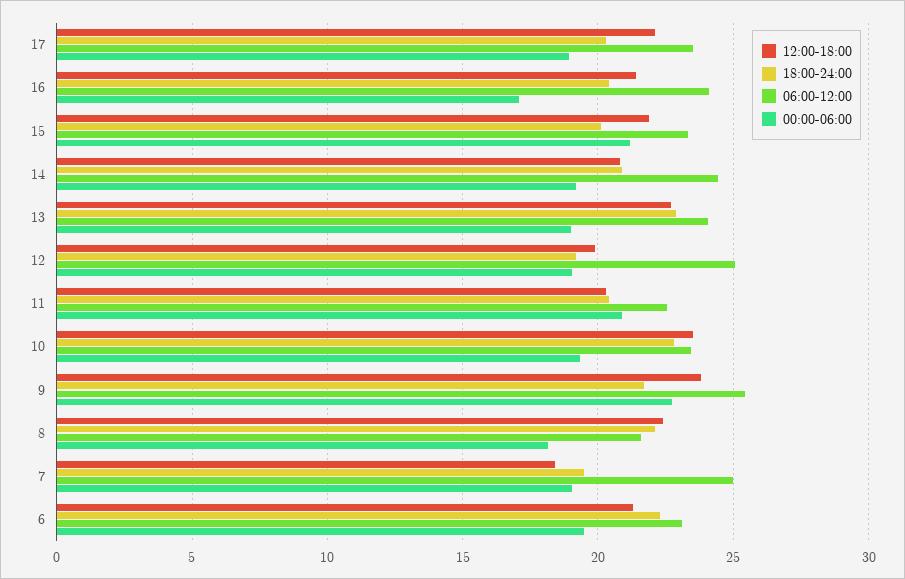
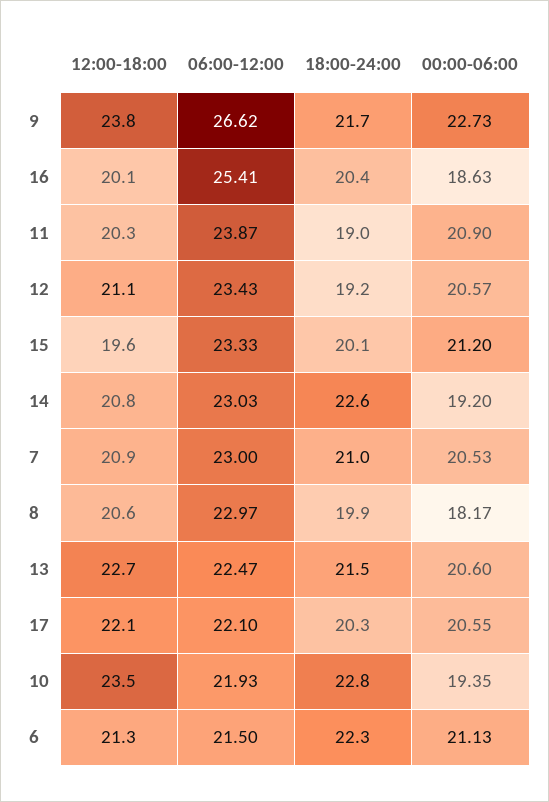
  {
    "12:00-18:00": {
      "17": 22.1,
-     "16": 21.5,
+     "16": 20.1,
-     "15": 22,
+     "15": 19.6,
      "14": 20.8,
      "13": 22.7,
-     "12": 20,
+     "12": 21.1,
      "11": 20.3,
      "10": 23.5,
      "9": 23.8,
-     "8": 22.5,
+     "8": 20.6,
-     "7": 18.5,
+     "7": 20.9,
      "6": 21.3
    },
    "18:00-24:00": {
      "17": 20.3,
      "16": 20.4,
      "15": 20.1,
-     "14": 21,
+     "14": 22.6,
-     "13": 23,
+     "13": 21.5,
      "12": 19.2,
-     "11": 20.5,
+     "11": 19,
      "10": 22.8,
      "9": 21.7,
-     "8": 22,
+     "8": 19.9,
-     "7": 19.5,
+     "7": 21,
      "6": 22.3
    },
    "06:00-12:00": {
-     "17": 23.5,
+     "17": 22.1,
-     "16": 24,
+     "16": 25.41,
      "15": 23.33,
-     "14": 24.5,
+     "14": 23.03,
-     "13": 24,
+     "13": 22.47,
-     "12": 25,
+     "12": 23.43,
-     "11": 22.5,
+     "11": 23.87,
-     "10": 23.5,
+     "10": 21.93,
-     "9": 25.5,
+     "9": 26.62,
-     "8": 21.5,
+     "8": 22.97,
-     "7": 25,
+     "7": 23,
-     "6": 23
+     "6": 21.5
    },
    "00:00-06:00": {
-     "17": 19,
+     "17": 20.55,
-     "16": 17,
+     "16": 18.63,
      "15": 21.2,
      "14": 19.2,
-     "13": 19,
+     "13": 20.6,
-     "12": 19,
+     "12": 20.57,
      "11": 20.9,
      "10": 19.35,
      "9": 22.73,
      "8": 18.17,
-     "7": 19,
+     "7": 20.53,
-     "6": 19.5
+     "6": 21.13
    }
  }

